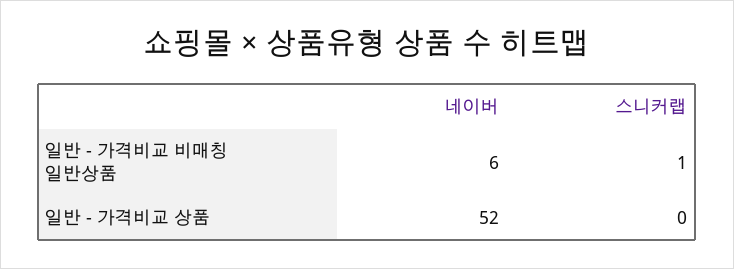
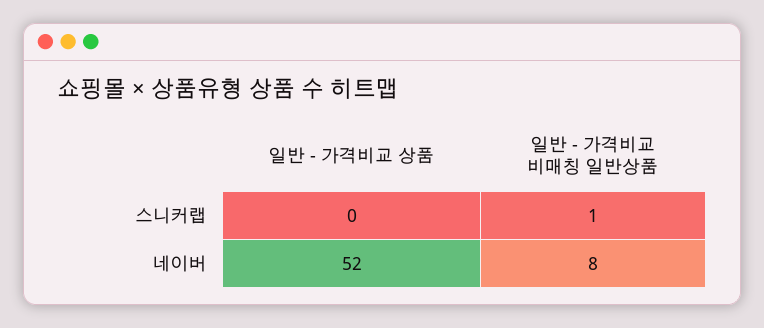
  {
    "네이버": {
-     "일반 - 가격비교 비매칭 일반상품": 6,
+     "일반 - 가격비교 비매칭 일반상품": 8,
      "일반 - 가격비교 상품": 52
    },
    "스니커랩": {
      "일반 - 가격비교 비매칭 일반상품": 1,
      "일반 - 가격비교 상품": 0
    }
  }

